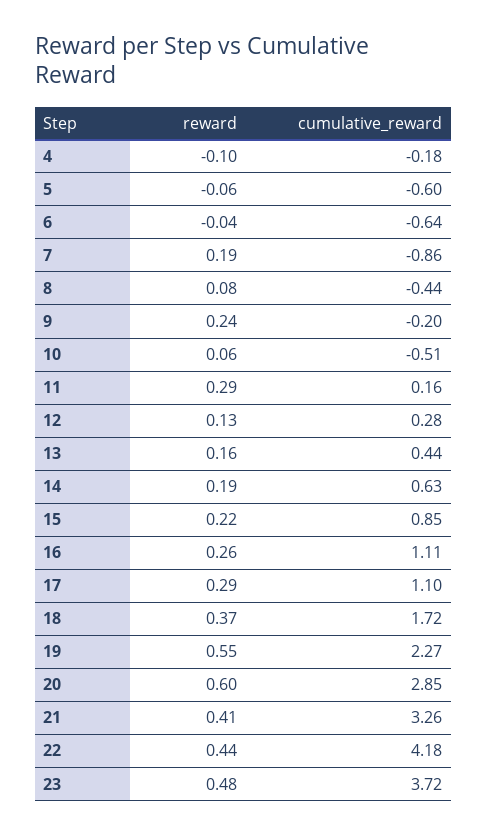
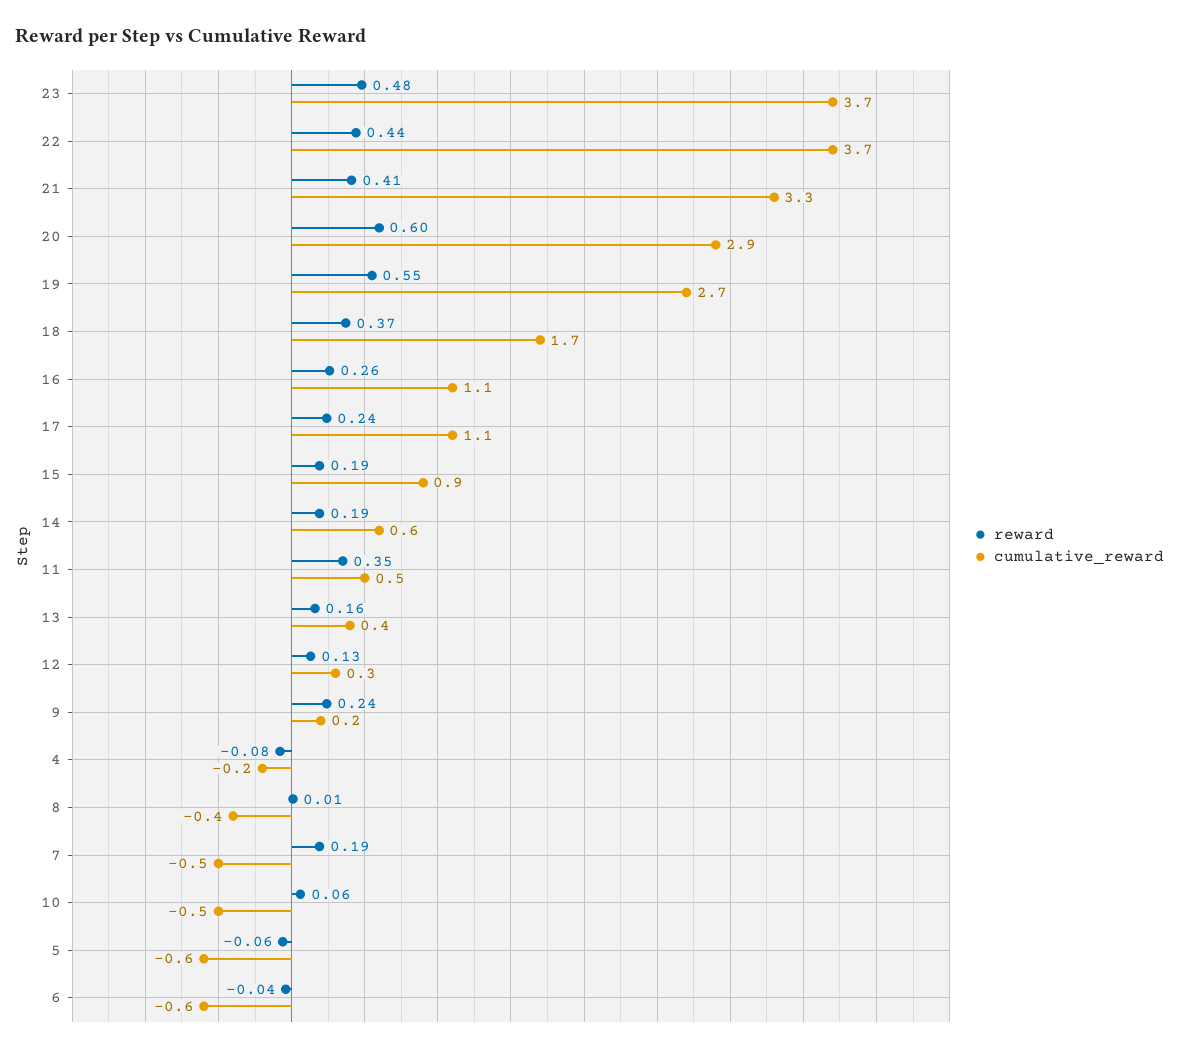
  {
    "reward": {
-     "4": -0.1,
+     "4": -0.08,
      "5": -0.06,
      "6": -0.04,
      "7": 0.19,
-     "8": 0.08,
+     "8": 0.01,
      "9": 0.24,
      "10": 0.06,
-     "11": 0.29,
+     "11": 0.35,
      "12": 0.13,
      "13": 0.16,
      "14": 0.19,
-     "15": 0.22,
+     "15": 0.19,
      "16": 0.26,
-     "17": 0.29,
+     "17": 0.24,
      "18": 0.37,
      "19": 0.55,
      "20": 0.6,
      "21": 0.41,
      "22": 0.44,
      "23": 0.48
    },
    "cumulative_reward": {
      "4": -0.18,
      "5": -0.6,
      "6": -0.64,
-     "7": -0.86,
+     "7": -0.5,
      "8": -0.44,
-     "9": -0.2,
+     "9": 0.2,
      "10": -0.51,
-     "11": 0.16,
+     "11": 0.5,
      "12": 0.28,
      "13": 0.44,
      "14": 0.63,
      "15": 0.85,
      "16": 1.11,
      "17": 1.1,
      "18": 1.72,
-     "19": 2.27,
+     "19": 2.7,
      "20": 2.85,
      "21": 3.26,
-     "22": 4.18,
+     "22": 3.7,
      "23": 3.72
    }
  }

